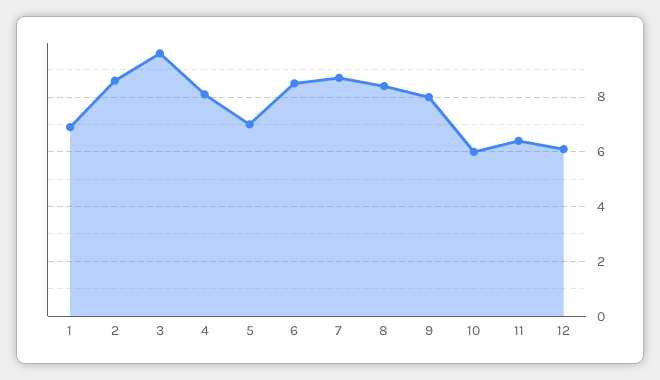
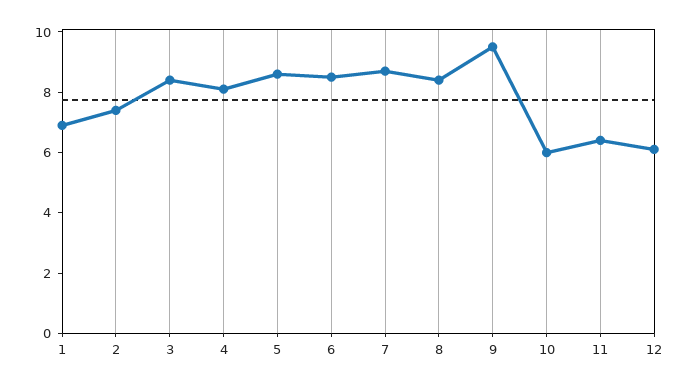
  {
    "1": 7,
-   "2": 8.5,
+   "2": 7.5,
-   "3": 9.5,
+   "3": 8.5,
    "4": 8,
-   "5": 7,
+   "5": 8.5,
    "6": 8.5,
    "7": 8.5,
    "8": 8.5,
-   "9": 8,
+   "9": 9.5,
    "10": 6,
    "11": 6.5,
    "12": 6
  }

